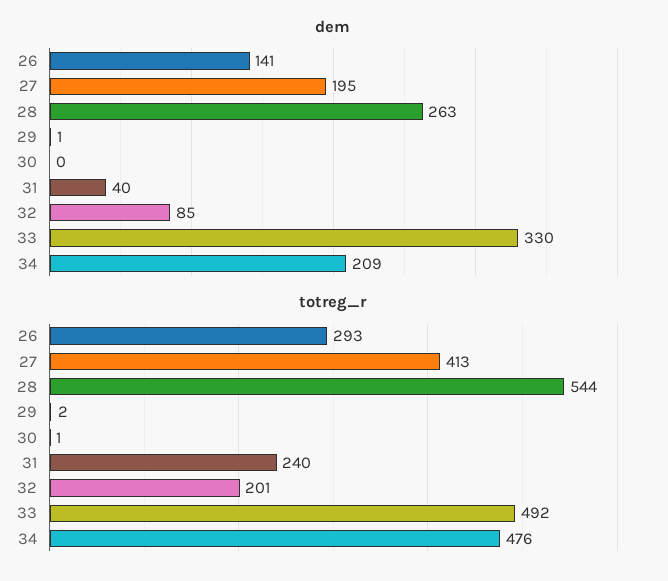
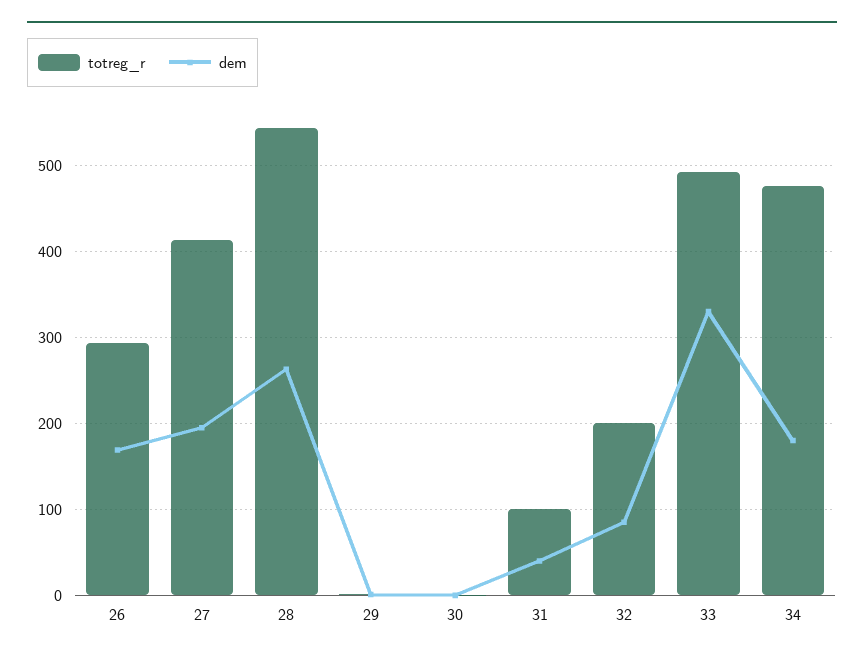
  {
    "dem": {
-     "26": 141,
+     "26": 170,
      "27": 195,
      "28": 263,
      "29": 1,
      "30": 0,
      "31": 40,
      "32": 85,
      "33": 330,
-     "34": 209
+     "34": 180
    },
    "totreg_r": {
      "26": 293,
      "27": 413,
      "28": 544,
      "29": 2,
      "30": 1,
-     "31": 240,
+     "31": 100,
      "32": 201,
      "33": 492,
      "34": 476
    }
  }

